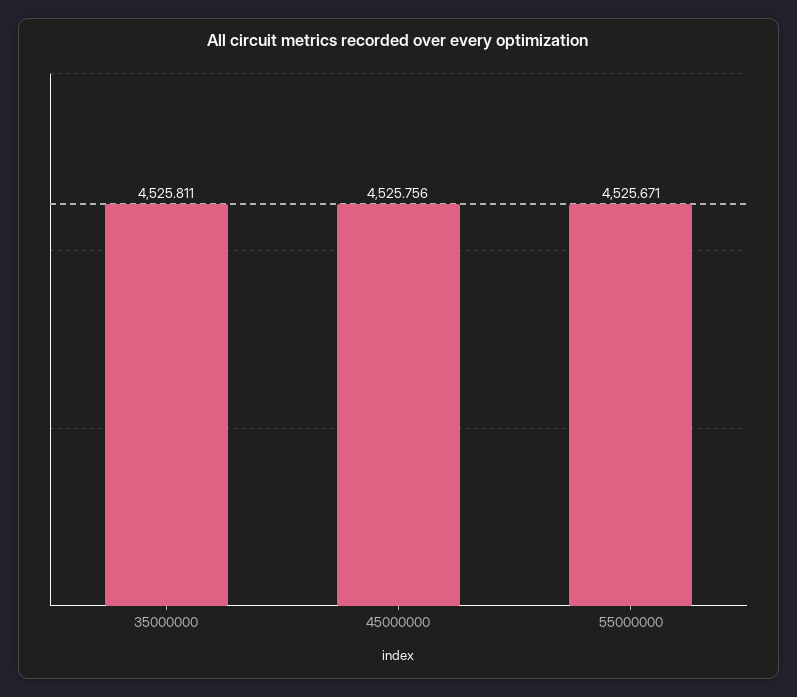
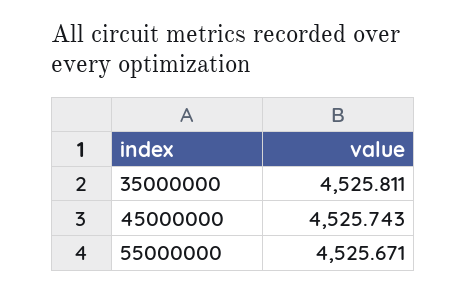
  {
    "35000000": 4525.811,
-   "45000000": 4525.756,
+   "45000000": 4525.743,
    "55000000": 4525.671
  }

